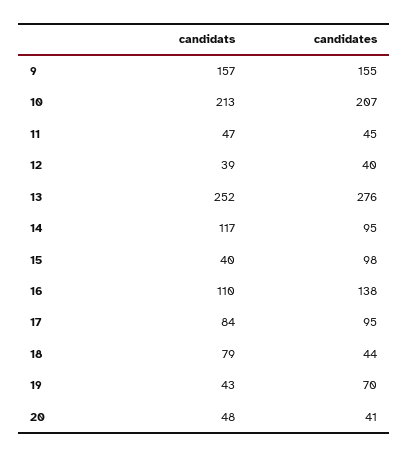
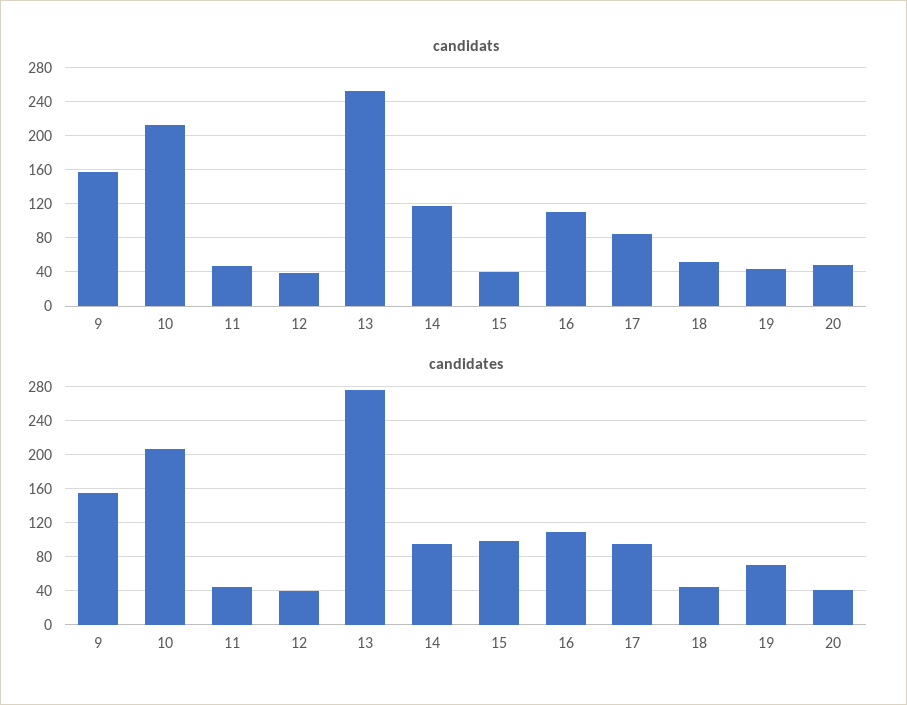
  {
    "candidats": {
      "9": 157,
      "10": 213,
      "11": 47,
      "12": 39,
      "13": 252,
      "14": 117,
      "15": 40,
      "16": 110,
      "17": 84,
-     "18": 79,
+     "18": 50,
      "19": 43,
      "20": 48
    },
    "candidates": {
      "9": 155,
      "10": 207,
      "11": 45,
      "12": 40,
      "13": 276,
      "14": 95,
      "15": 98,
-     "16": 138,
+     "16": 110,
      "17": 95,
      "18": 44,
      "19": 70,
      "20": 41
    }
  }

